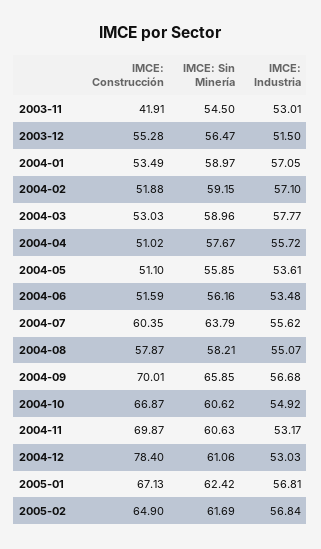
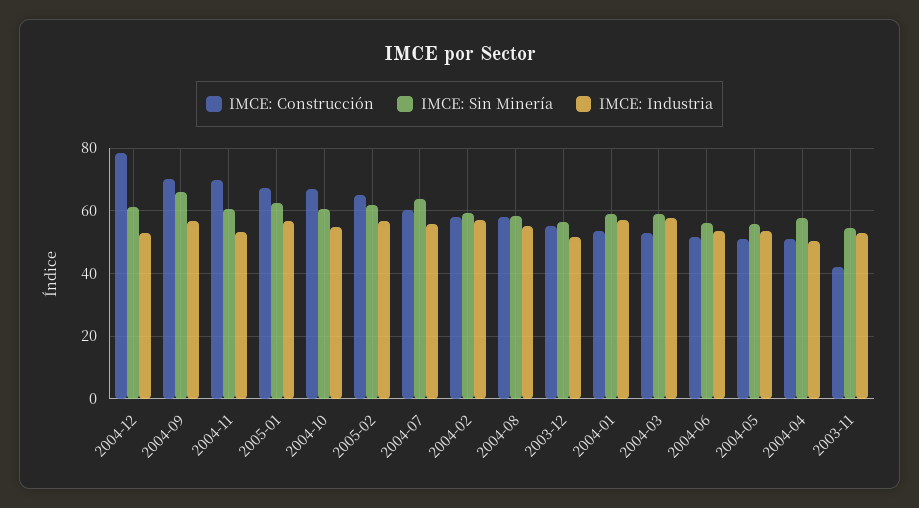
  {
    "IMCE: Construcción": {
      "2003-11": 41.91,
      "2003-12": 55.28,
      "2004-01": 53.49,
-     "2004-02": 51.88,
+     "2004-02": 58,
      "2004-03": 53.03,
      "2004-04": 51.02,
      "2004-05": 51.1,
      "2004-06": 51.59,
      "2004-07": 60.35,
      "2004-08": 57.87,
      "2004-09": 70.01,
      "2004-10": 66.87,
      "2004-11": 69.87,
      "2004-12": 78.4,
      "2005-01": 67.13,
      "2005-02": 64.9
    },
    "IMCE: Sin Minería": {
      "2003-11": 54.5,
      "2003-12": 56.47,
      "2004-01": 58.97,
      "2004-02": 59.15,
      "2004-03": 58.96,
      "2004-04": 57.67,
      "2004-05": 55.85,
      "2004-06": 56.16,
      "2004-07": 63.79,
      "2004-08": 58.21,
      "2004-09": 65.85,
      "2004-10": 60.62,
      "2004-11": 60.63,
      "2004-12": 61.06,
      "2005-01": 62.42,
      "2005-02": 61.69
    },
    "IMCE: Industria": {
      "2003-11": 53.01,
      "2003-12": 51.5,
      "2004-01": 57.05,
      "2004-02": 57.1,
      "2004-03": 57.77,
-     "2004-04": 55.72,
+     "2004-04": 50,
      "2004-05": 53.61,
      "2004-06": 53.48,
      "2004-07": 55.62,
      "2004-08": 55.07,
      "2004-09": 56.68,
      "2004-10": 54.92,
      "2004-11": 53.17,
      "2004-12": 53.03,
      "2005-01": 56.81,
      "2005-02": 56.84
    }
  }

